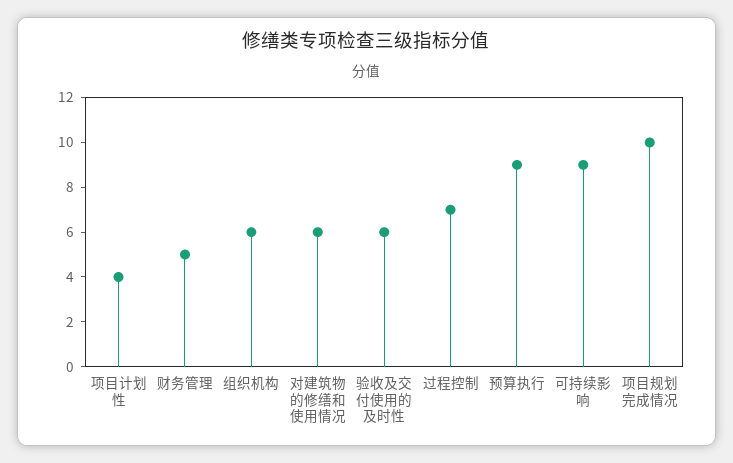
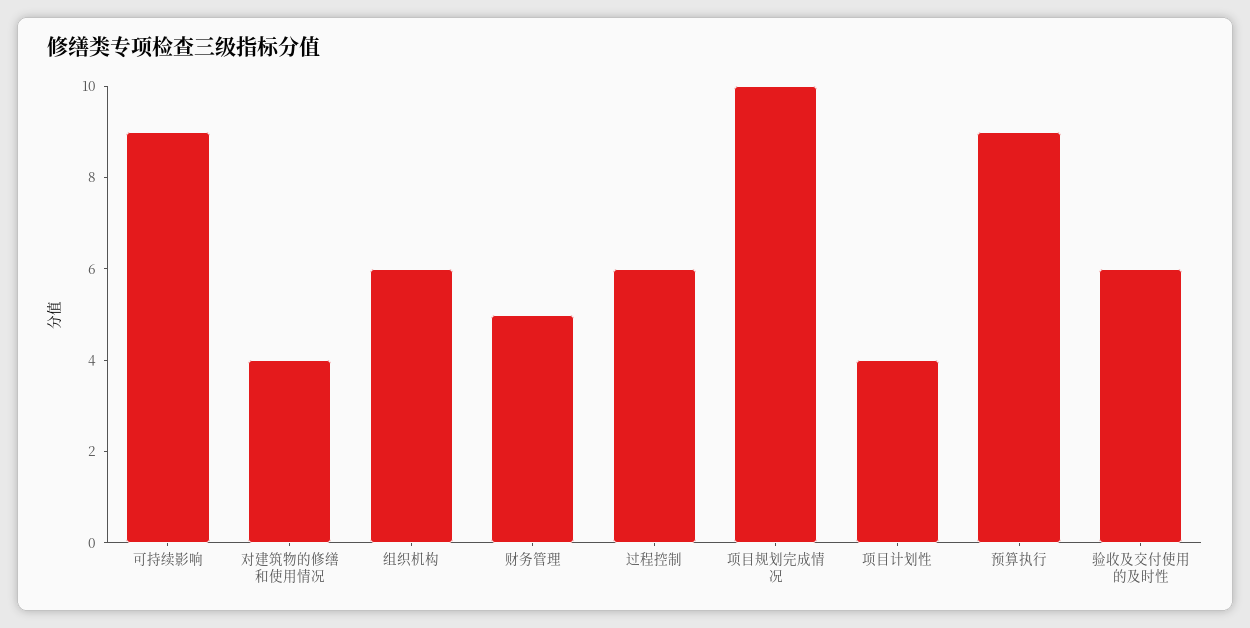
  {
    "项目计划性": 4,
    "财务管理": 5,
    "组织机构": 6,
-   "对建筑物的修缮和使用情况": 6,
+   "对建筑物的修缮和使用情况": 4,
    "验收及交付使用的及时性": 6,
-   "过程控制": 7,
+   "过程控制": 6,
    "预算执行": 9,
    "可持续影响": 9,
    "项目规划完成情况": 10
  }

